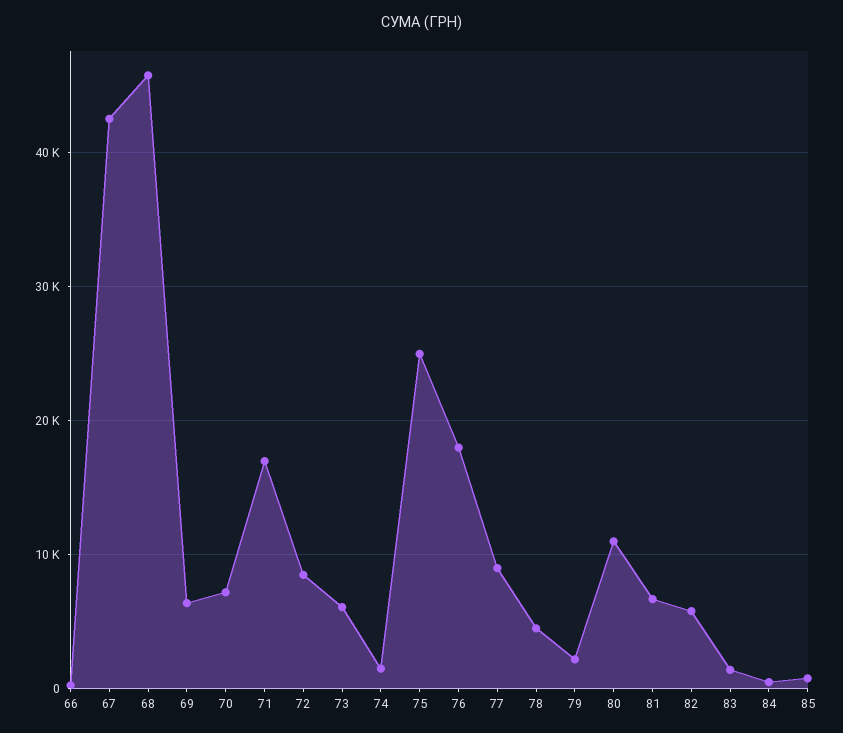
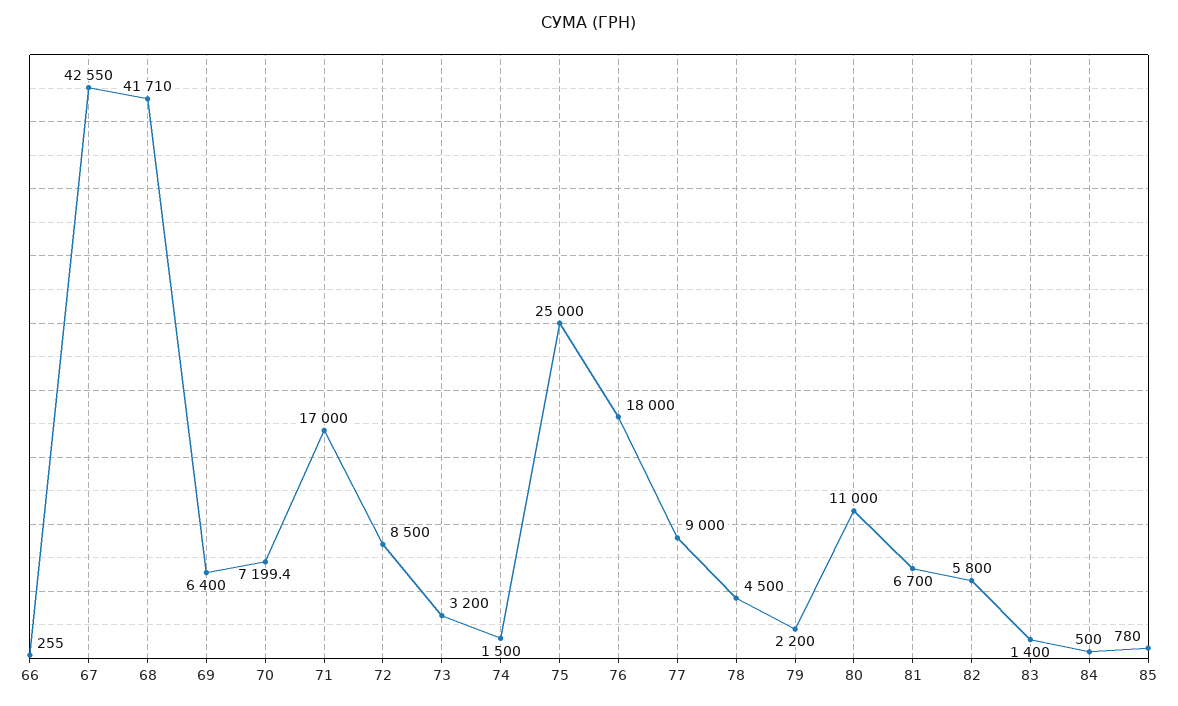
  {
    "66": 255,
    "67": 42550,
-   "68": 46000,
+   "68": 41710,
    "69": 6400,
    "70": 7199.4,
    "71": 17000,
    "72": 8500,
-   "73": 6000,
+   "73": 3200,
    "74": 1500,
    "75": 25000,
    "76": 18000,
    "77": 9000,
    "78": 4500,
    "79": 2200,
    "80": 11000,
    "81": 6700,
    "82": 5800,
    "83": 1400,
    "84": 500,
    "85": 780
  }

